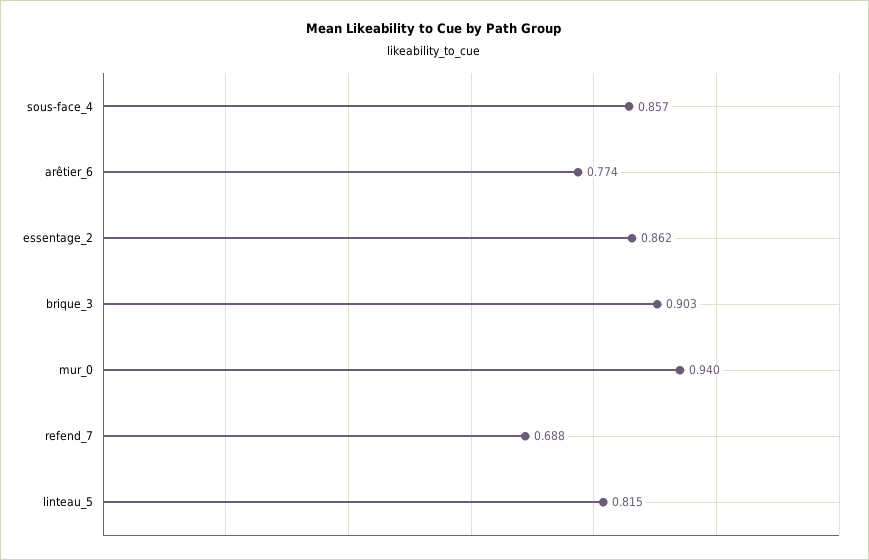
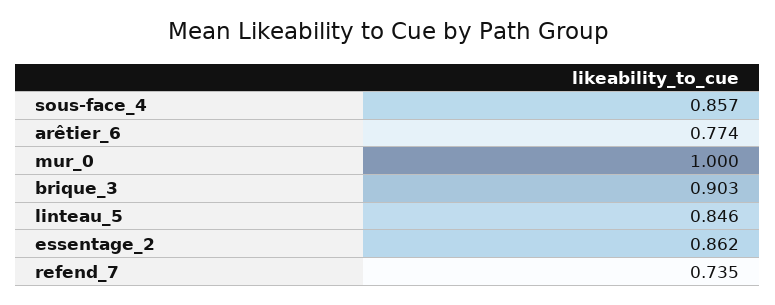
  {
    "sous-face_4": 0.857,
    "arêtier_6": 0.774,
    "essentage_2": 0.862,
    "brique_3": 0.903,
-   "mur_0": 0.94,
+   "mur_0": 1,
-   "refend_7": 0.688,
+   "refend_7": 0.735,
-   "linteau_5": 0.815
+   "linteau_5": 0.846
  }

